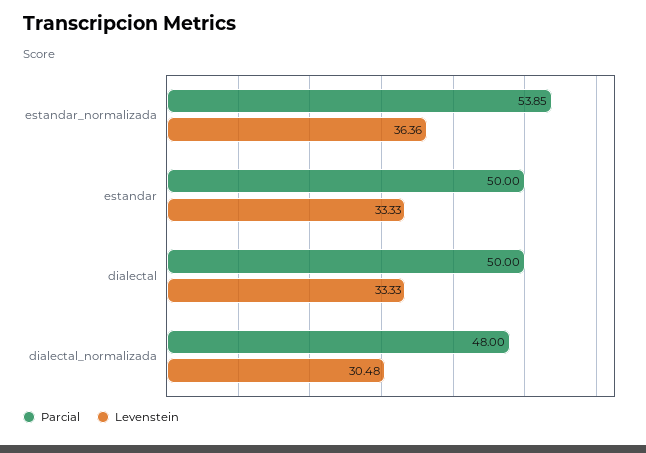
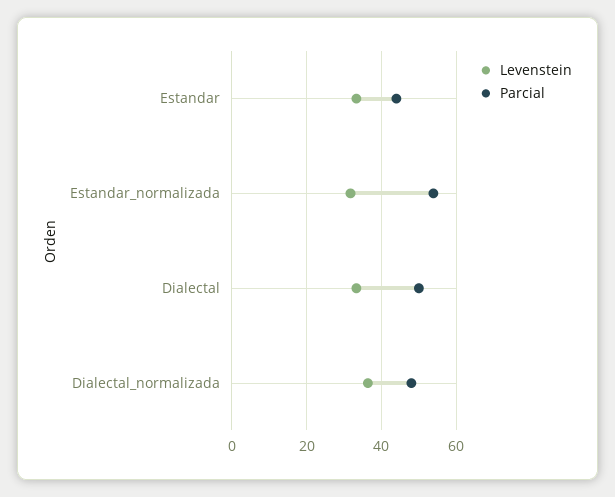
  {
    "Parcial": {
      "estandar_normalizada": 53.85,
-     "estandar": 50,
+     "estandar": 44,
      "dialectal": 50,
      "dialectal_normalizada": 48
    },
    "Levenstein": {
-     "estandar_normalizada": 36.36,
+     "estandar_normalizada": 32,
      "estandar": 33.33,
      "dialectal": 33.33,
-     "dialectal_normalizada": 30.48
+     "dialectal_normalizada": 36
    }
  }

